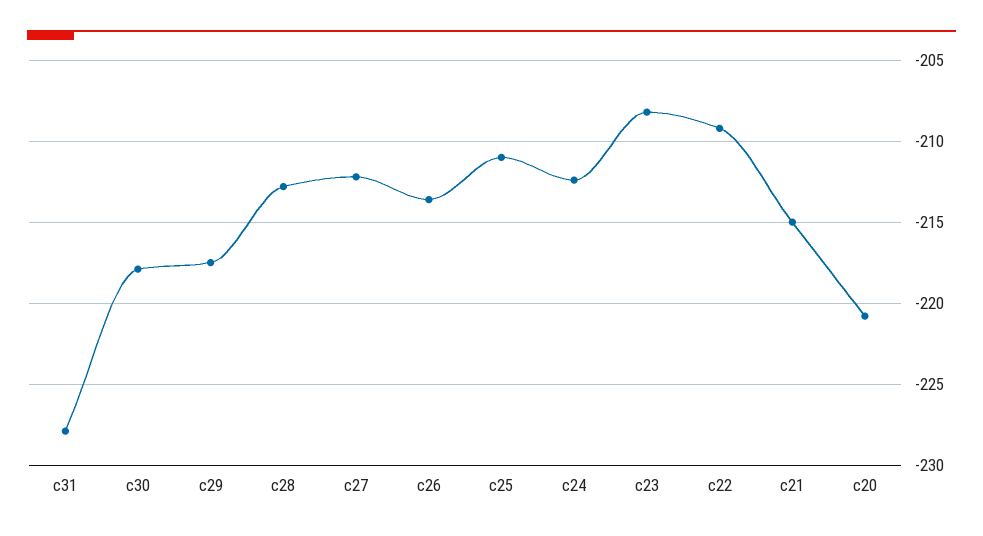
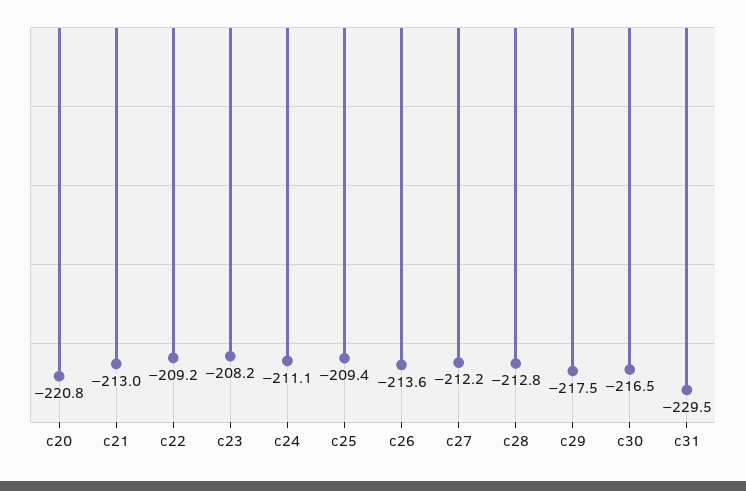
  {
-   "c31": -228,
+   "c31": -229.5,
-   "c30": -218,
+   "c30": -216.5,
    "c29": -217.5,
    "c28": -212.8,
    "c27": -212.2,
    "c26": -213.6,
-   "c25": -211,
+   "c25": -209.4,
-   "c24": -212.5,
+   "c24": -211.1,
    "c23": -208.2,
    "c22": -209.2,
-   "c21": -215,
+   "c21": -213,
    "c20": -220.8
  }

